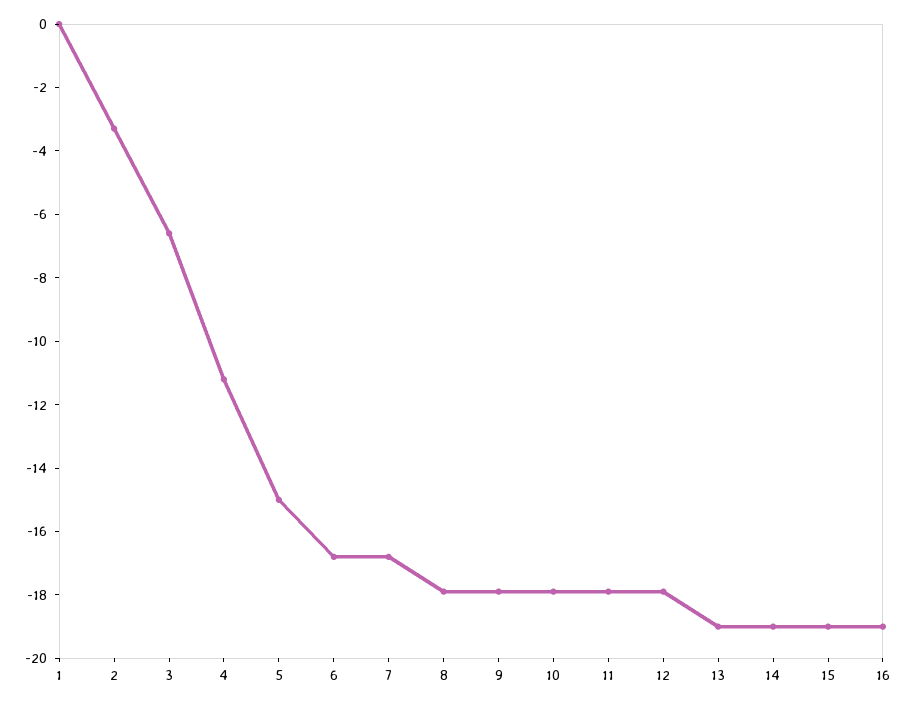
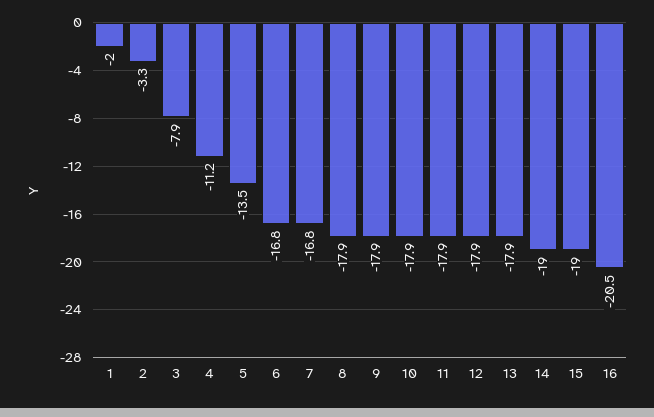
  {
-   "1": 0,
+   "1": -2,
    "2": -3.3,
-   "3": -6.5,
+   "3": -7.9,
    "4": -11.2,
-   "5": -15,
+   "5": -13.5,
    "6": -16.8,
    "7": -16.8,
    "8": -17.9,
    "9": -17.9,
    "10": -17.9,
    "11": -17.9,
    "12": -17.9,
-   "13": -19,
+   "13": -17.9,
    "14": -19,
    "15": -19,
-   "16": -19
+   "16": -20.5
  }

